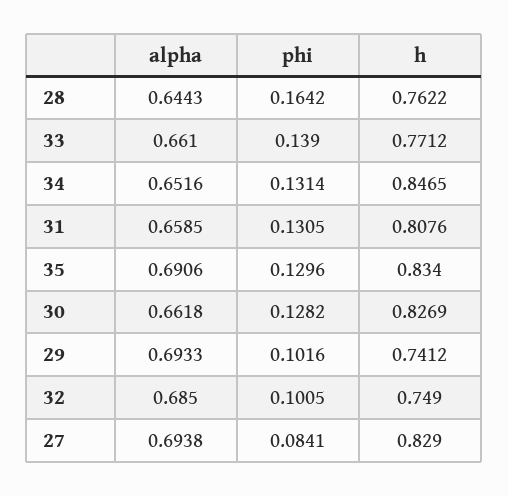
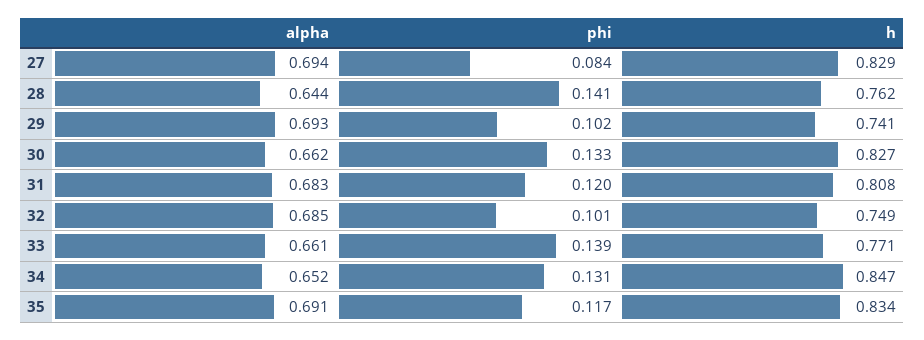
  {
    "alpha": {
      "28": 0.6443,
      "33": 0.661,
      "34": 0.6516,
-     "31": 0.6585,
+     "31": 0.683,
      "35": 0.6906,
      "30": 0.6618,
      "29": 0.6933,
      "32": 0.685,
      "27": 0.6938
    },
    "phi": {
-     "28": 0.1642,
+     "28": 0.141,
      "33": 0.139,
      "34": 0.1314,
-     "31": 0.1305,
+     "31": 0.12,
-     "35": 0.1296,
+     "35": 0.117,
-     "30": 0.1282,
+     "30": 0.133,
      "29": 0.1016,
      "32": 0.1005,
      "27": 0.0841
    },
    "h": {
      "28": 0.7622,
      "33": 0.7712,
      "34": 0.8465,
      "31": 0.8076,
      "35": 0.834,
      "30": 0.8269,
      "29": 0.7412,
      "32": 0.749,
      "27": 0.829
    }
  }

